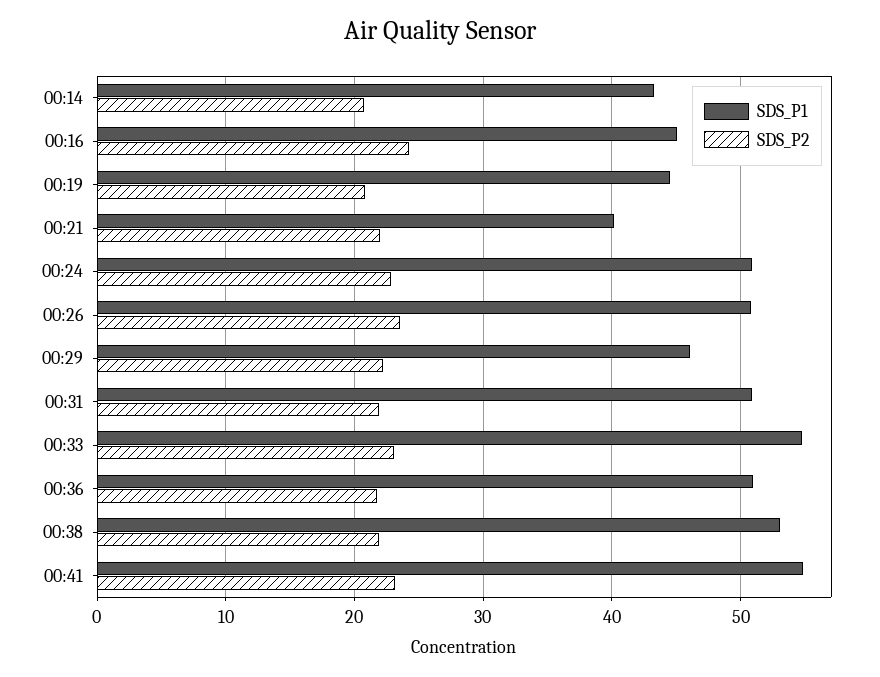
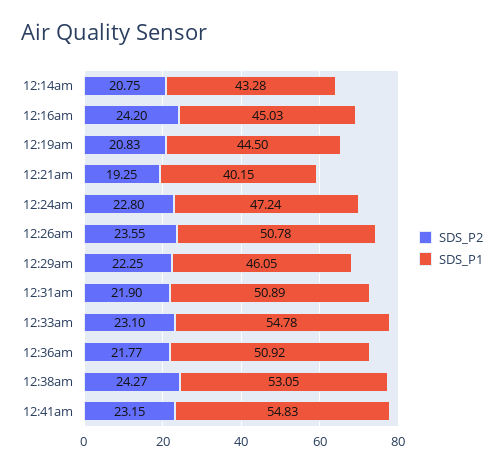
  {
    "SDS_P1": {
      "00:14": 43.28,
      "00:16": 45.03,
      "00:19": 44.5,
      "00:21": 40.15,
-     "00:24": 51,
+     "00:24": 47.24,
      "00:26": 50.78,
      "00:29": 46.05,
      "00:31": 50.89,
      "00:33": 54.78,
      "00:36": 50.92,
      "00:38": 53.05,
      "00:41": 54.83
    },
    "SDS_P2": {
      "00:14": 20.75,
      "00:16": 24.2,
      "00:19": 20.83,
-     "00:21": 22,
+     "00:21": 19.25,
      "00:24": 22.8,
      "00:26": 23.55,
      "00:29": 22.25,
      "00:31": 21.9,
      "00:33": 23.1,
      "00:36": 21.77,
-     "00:38": 22,
+     "00:38": 24.27,
      "00:41": 23.15
    }
  }

